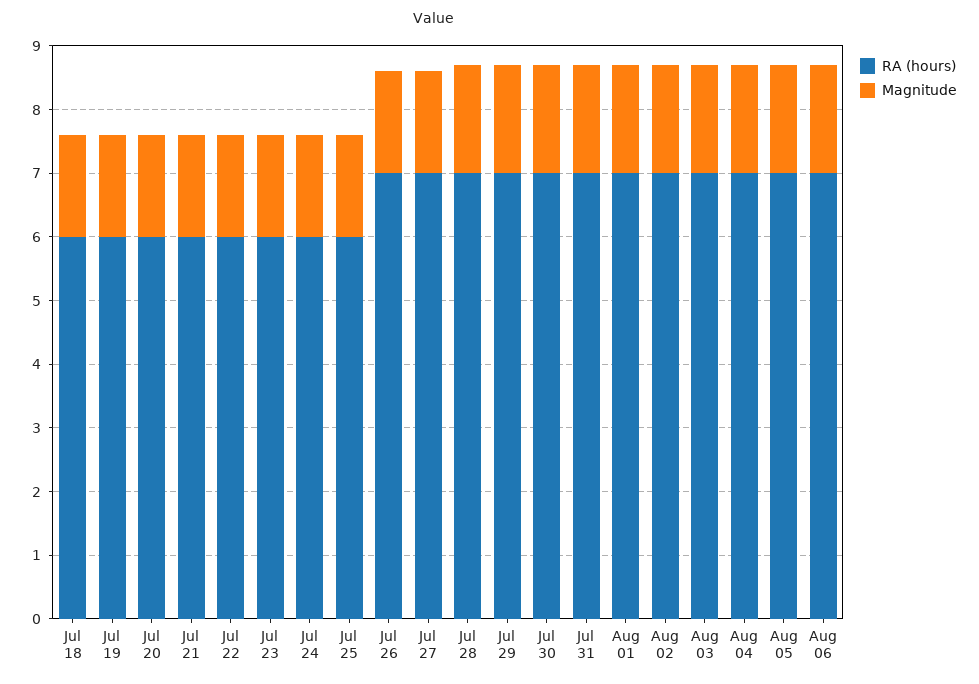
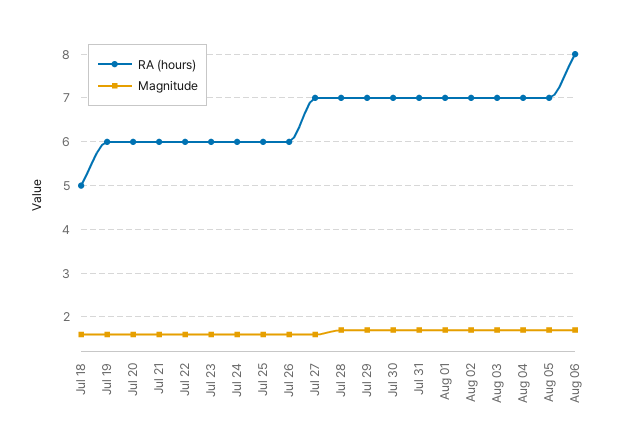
  {
    "RA (hours)": {
-     "Jul 18": 6,
+     "Jul 18": 5,
      "Jul 19": 6,
      "Jul 20": 6,
      "Jul 21": 6,
      "Jul 22": 6,
      "Jul 23": 6,
      "Jul 24": 6,
      "Jul 25": 6,
-     "Jul 26": 7,
+     "Jul 26": 6,
      "Jul 27": 7,
      "Jul 28": 7,
      "Jul 29": 7,
      "Jul 30": 7,
      "Jul 31": 7,
      "Aug 01": 7,
      "Aug 02": 7,
      "Aug 03": 7,
      "Aug 04": 7,
      "Aug 05": 7,
-     "Aug 06": 7
+     "Aug 06": 8
    },
    "Magnitude": {
      "Jul 18": 1.5,
      "Jul 19": 1.5,
      "Jul 20": 1.5,
      "Jul 21": 1.5,
      "Jul 22": 1.5,
      "Jul 23": 1.5,
      "Jul 24": 1.5,
      "Jul 25": 1.5,
      "Jul 26": 1.5,
      "Jul 27": 1.5,
      "Jul 28": 1.5,
      "Jul 29": 1.5,
      "Jul 30": 1.5,
      "Jul 31": 1.5,
      "Aug 01": 1.5,
      "Aug 02": 1.5,
      "Aug 03": 1.5,
      "Aug 04": 1.5,
      "Aug 05": 1.5,
      "Aug 06": 1.5
    }
  }

